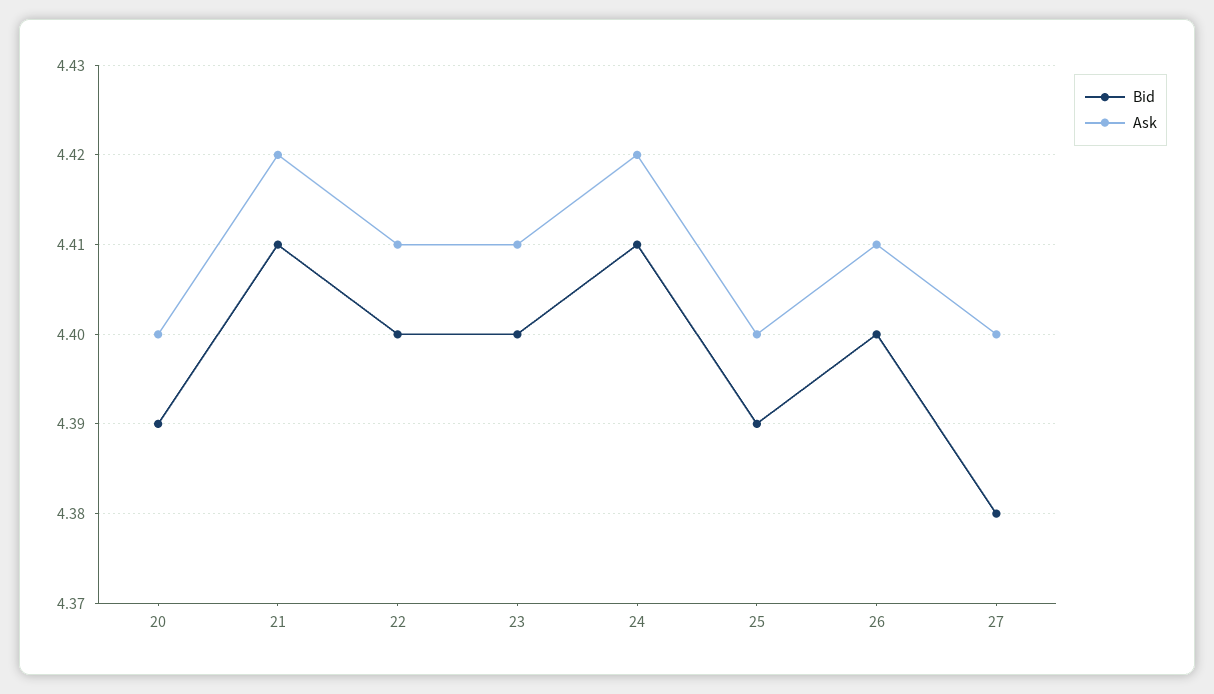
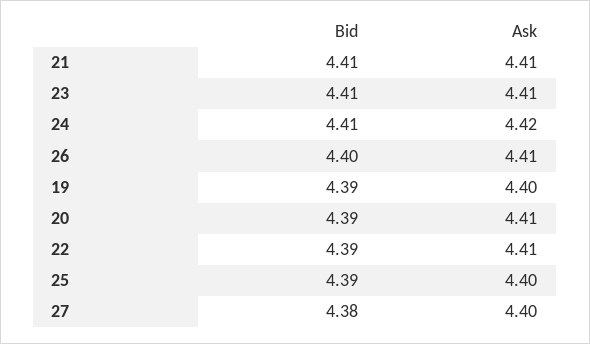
  {
    "Bid": {
      "20": 4.39,
      "21": 4.41,
-     "22": 4.4,
+     "22": 4.39,
-     "23": 4.4,
+     "23": 4.41,
      "24": 4.41,
      "25": 4.39,
      "26": 4.4,
-     "27": 4.38
+     "27": 4.38,
+     "19": 4.39
    },
    "Ask": {
-     "20": 4.4,
+     "20": 4.41,
-     "21": 4.42,
+     "21": 4.41,
      "22": 4.41,
      "23": 4.41,
      "24": 4.42,
      "25": 4.4,
      "26": 4.41,
-     "27": 4.4
+     "27": 4.4,
+     "19": 4.4
    }
  }

